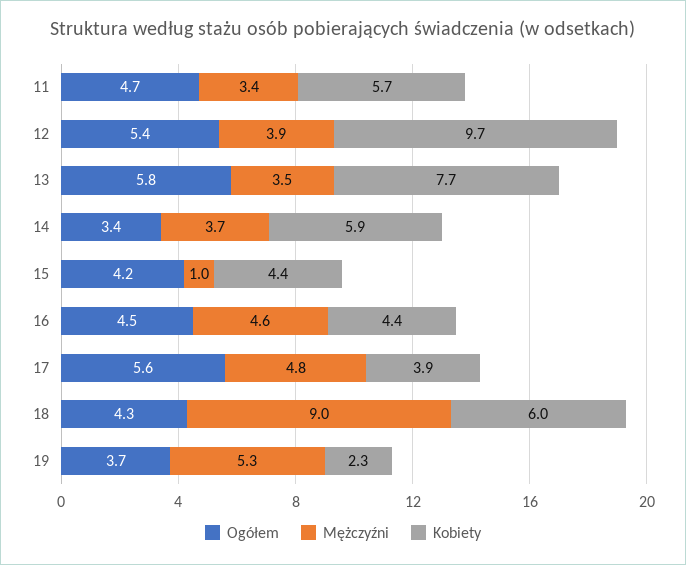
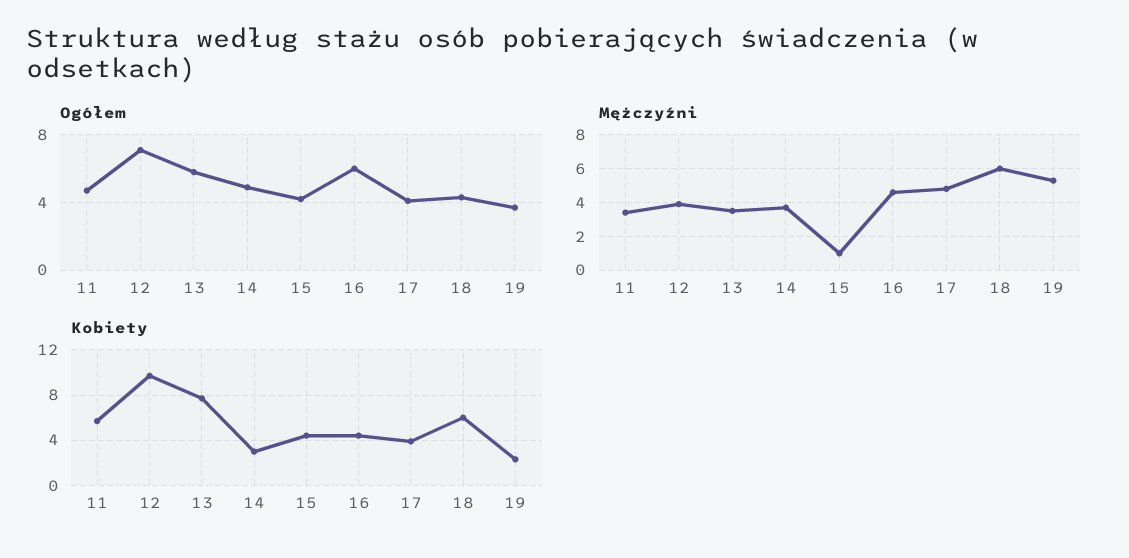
  {
    "Ogółem": {
      "11": 4.7,
-     "12": 5.4,
+     "12": 7,
      "13": 5.8,
-     "14": 3.4,
+     "14": 5,
      "15": 4.2,
-     "16": 4.5,
+     "16": 6,
-     "17": 5.6,
+     "17": 4,
      "18": 4.3,
      "19": 3.7
    },
    "Mężczyźni": {
      "11": 3.4,
      "12": 3.9,
      "13": 3.5,
      "14": 3.7,
      "15": 1,
      "16": 4.6,
      "17": 4.8,
-     "18": 9,
+     "18": 6,
      "19": 5.3
    },
    "Kobiety": {
      "11": 5.7,
      "12": 9.7,
      "13": 7.7,
-     "14": 5.9,
+     "14": 3,
      "15": 4.4,
      "16": 4.4,
      "17": 3.9,
      "18": 6,
      "19": 2.3
    }
  }

